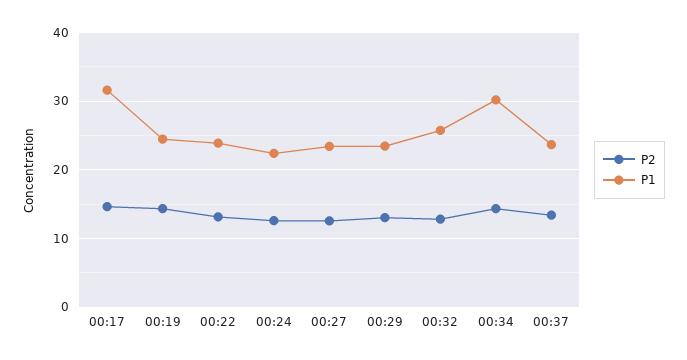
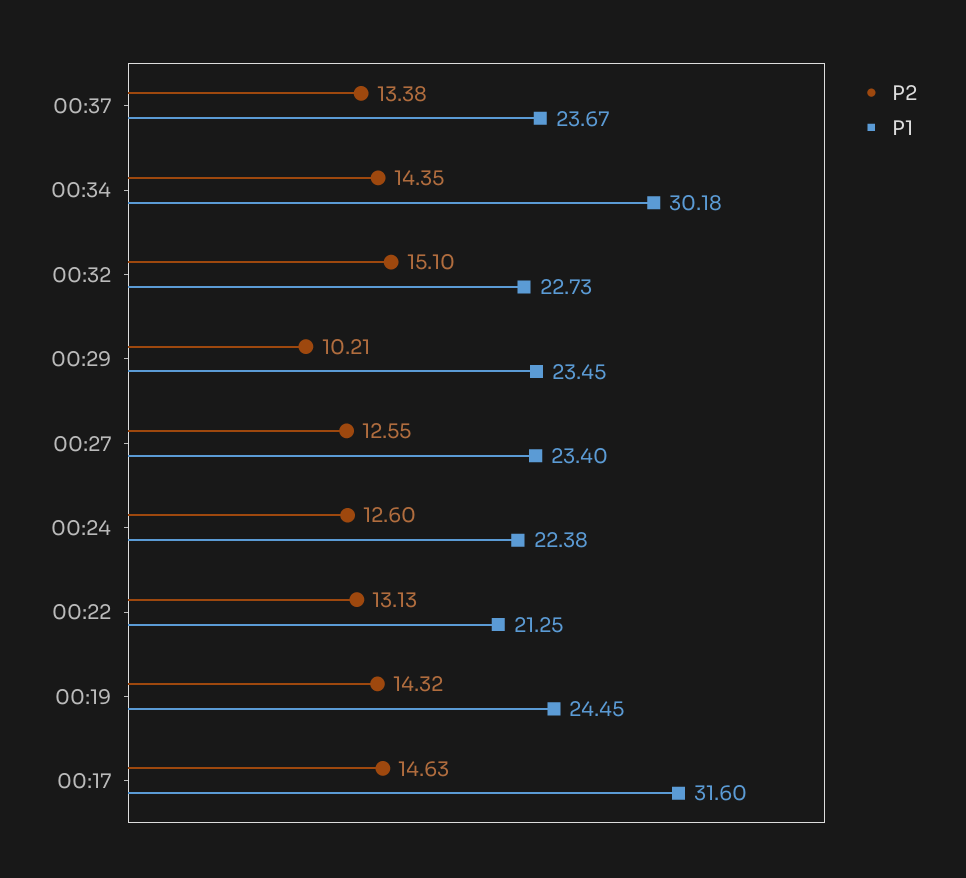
  {
    "P2": {
      "00:17": 14.63,
      "00:19": 14.32,
      "00:22": 13.13,
      "00:24": 12.6,
      "00:27": 12.55,
-     "00:29": 13,
+     "00:29": 10.21,
-     "00:32": 13,
+     "00:32": 15.1,
      "00:34": 14.35,
      "00:37": 13.38
    },
    "P1": {
      "00:17": 31.6,
      "00:19": 24.45,
-     "00:22": 24,
+     "00:22": 21.25,
      "00:24": 22.38,
      "00:27": 23.4,
      "00:29": 23.45,
-     "00:32": 26,
+     "00:32": 22.73,
      "00:34": 30.18,
      "00:37": 23.67
    }
  }

